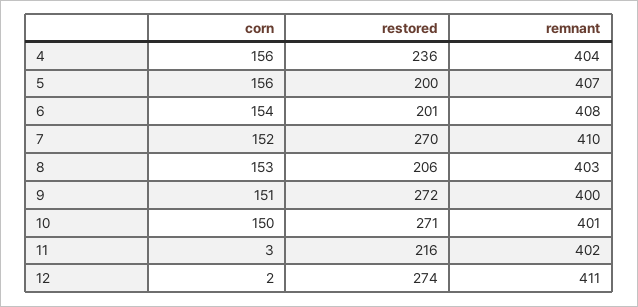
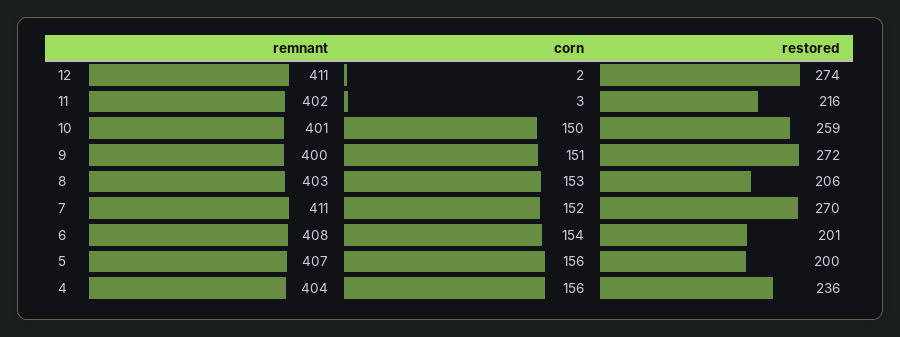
  {
    "corn": {
      "4": 156,
      "5": 156,
      "6": 154,
      "7": 152,
      "8": 153,
      "9": 151,
      "10": 150,
      "11": 3,
      "12": 2
    },
    "restored": {
      "4": 236,
      "5": 200,
      "6": 201,
      "7": 270,
      "8": 206,
      "9": 272,
-     "10": 271,
+     "10": 259,
      "11": 216,
      "12": 274
    },
    "remnant": {
      "4": 404,
      "5": 407,
      "6": 408,
-     "7": 410,
+     "7": 411,
      "8": 403,
      "9": 400,
      "10": 401,
      "11": 402,
      "12": 411
    }
  }

